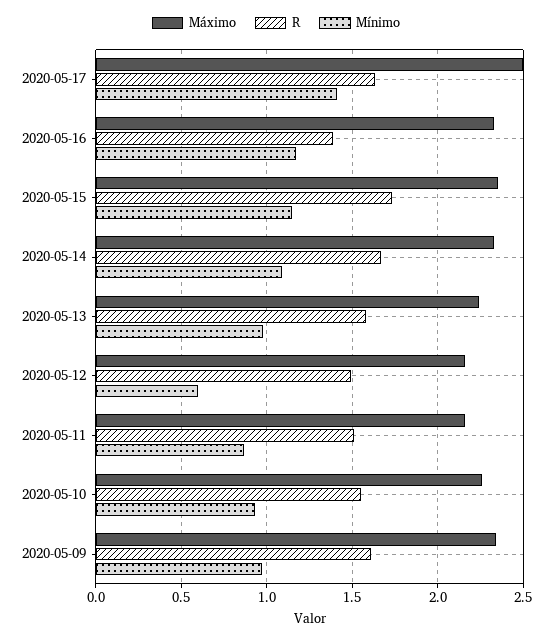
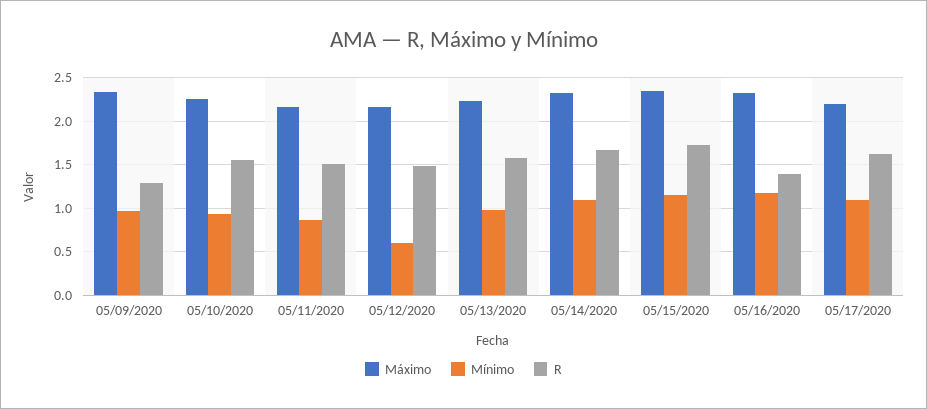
  {
    "Máximo": {
-     "2020-05-17": 2.5,
+     "2020-05-17": 2.2,
      "2020-05-16": 2.35,
      "2020-05-15": 2.35,
      "2020-05-14": 2.35,
      "2020-05-13": 2.25,
      "2020-05-12": 2.15,
      "2020-05-11": 2.15,
      "2020-05-10": 2.25,
      "2020-05-09": 2.35
    },
    "R": {
      "2020-05-17": 1.65,
      "2020-05-16": 1.4,
      "2020-05-15": 1.75,
      "2020-05-14": 1.65,
      "2020-05-13": 1.6,
      "2020-05-12": 1.5,
      "2020-05-11": 1.5,
      "2020-05-10": 1.55,
-     "2020-05-09": 1.6
+     "2020-05-09": 1.3
    },
    "Mínimo": {
-     "2020-05-17": 1.4,
+     "2020-05-17": 1.1,
      "2020-05-16": 1.15,
      "2020-05-15": 1.15,
      "2020-05-14": 1.1,
      "2020-05-13": 1,
      "2020-05-12": 0.6,
      "2020-05-11": 0.85,
      "2020-05-10": 0.95,
      "2020-05-09": 0.95
    }
  }

